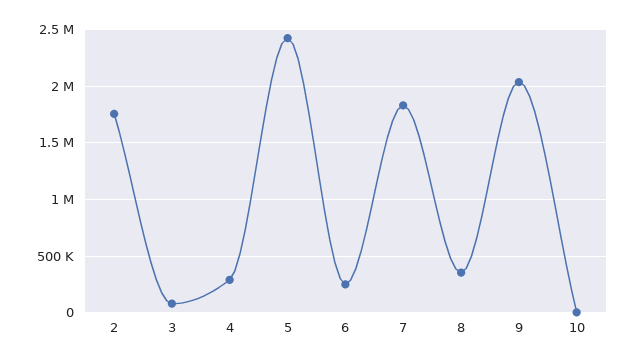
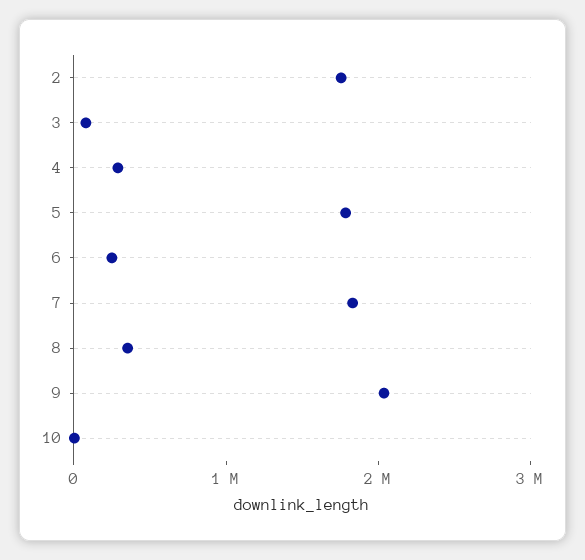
  {
    "2": 1800000,
    "3": 100000,
    "4": 300000,
-   "5": 2400000,
+   "5": 1800000,
    "6": 200000,
    "7": 1800000,
    "8": 400000,
    "9": 2000000,
    "10": 0
  }

